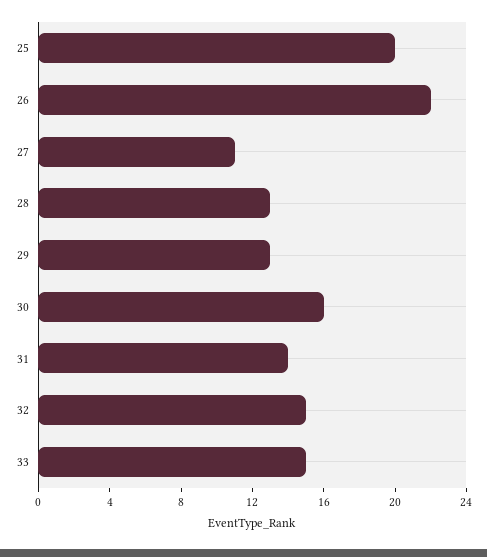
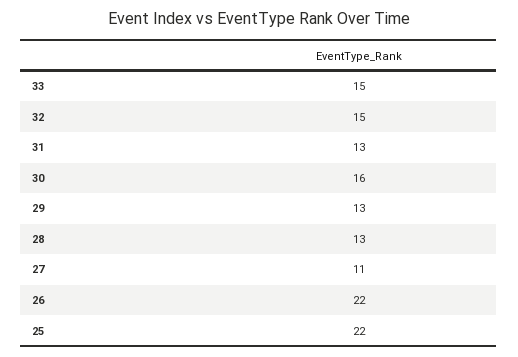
  {
-   "25": 20,
+   "25": 22,
    "26": 22,
    "27": 11,
    "28": 13,
    "29": 13,
    "30": 16,
-   "31": 14,
+   "31": 13,
    "32": 15,
    "33": 15
  }

